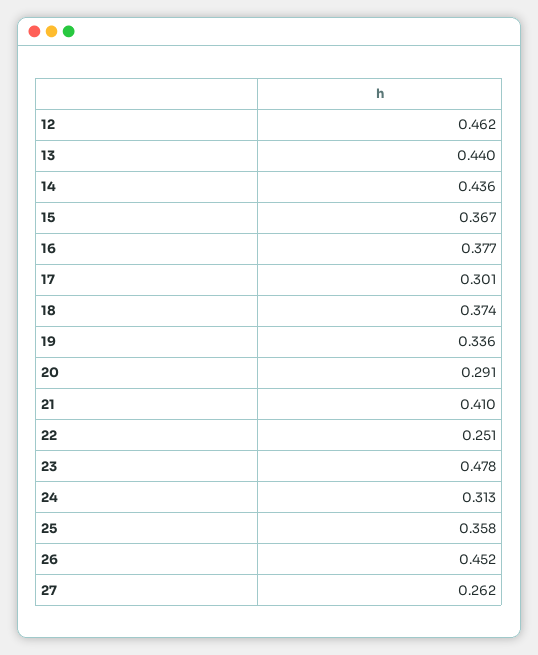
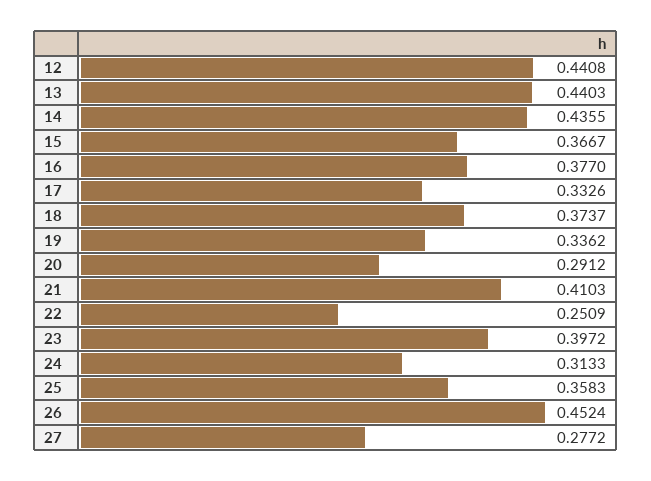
  {
-   "12": 0.462,
+   "12": 0.4408,
    "13": 0.4403,
    "14": 0.4355,
    "15": 0.3667,
    "16": 0.377,
-   "17": 0.301,
+   "17": 0.3326,
    "18": 0.3737,
    "19": 0.3362,
    "20": 0.2912,
    "21": 0.4103,
    "22": 0.2509,
-   "23": 0.478,
+   "23": 0.3972,
    "24": 0.3133,
    "25": 0.3583,
    "26": 0.4524,
-   "27": 0.262
+   "27": 0.2772
  }

